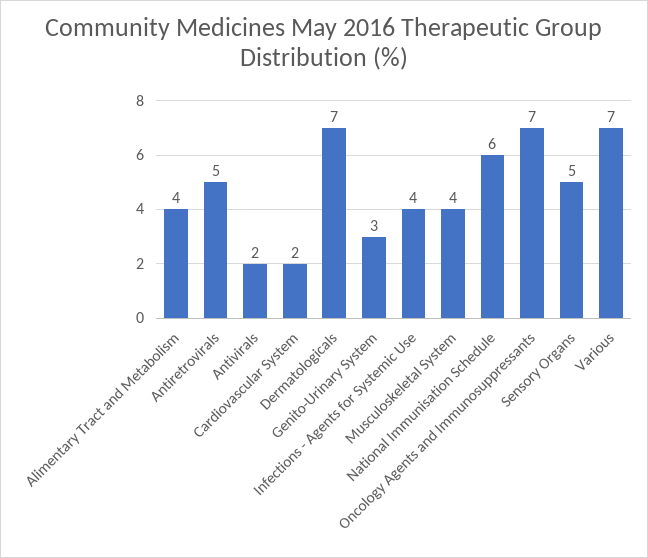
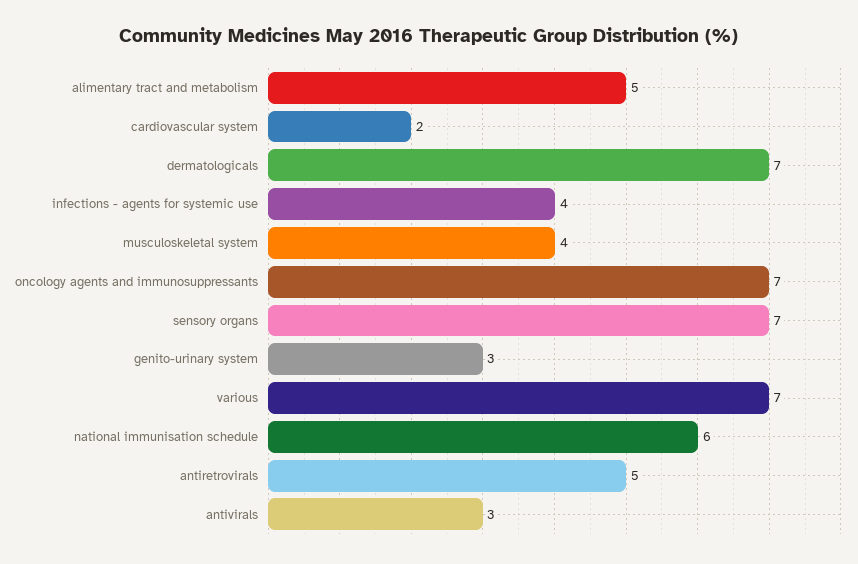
  {
-   "Alimentary Tract and Metabolism": 4,
+   "Alimentary Tract and Metabolism": 5,
    "Antiretrovirals": 5,
-   "Antivirals": 2,
+   "Antivirals": 3,
    "Cardiovascular System": 2,
    "Dermatologicals": 7,
    "Genito-Urinary System": 3,
    "Infections - Agents for Systemic Use": 4,
    "Musculoskeletal System": 4,
    "National Immunisation Schedule": 6,
    "Oncology Agents and Immunosuppressants": 7,
-   "Sensory Organs": 5,
+   "Sensory Organs": 7,
    "Various": 7
  }

